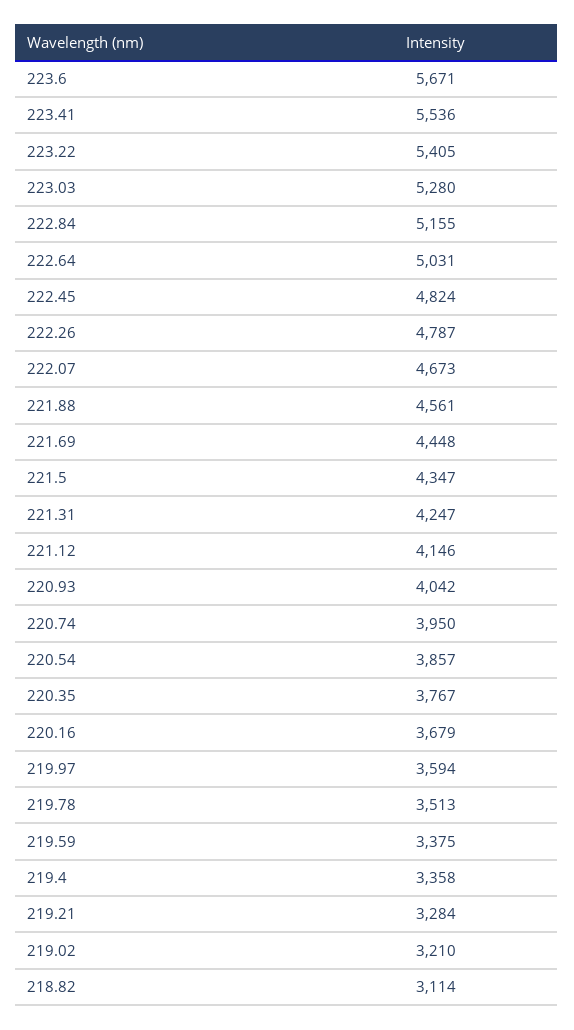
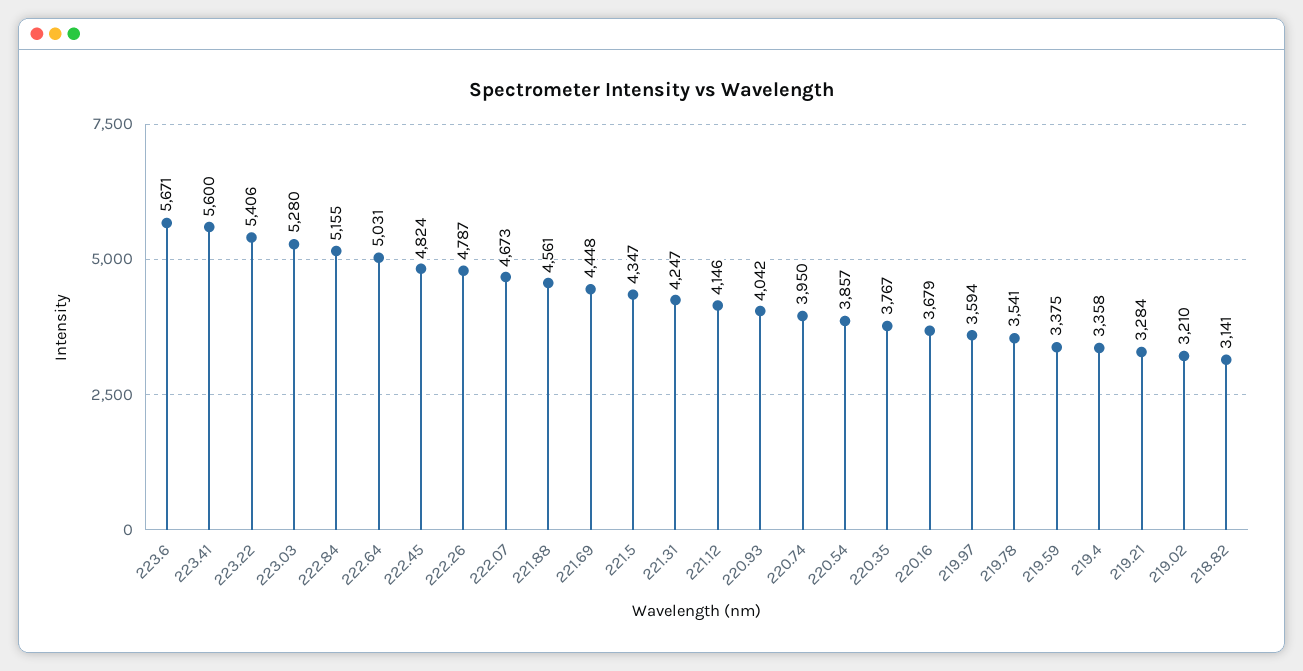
  {
    "223.6": 5671,
-   "223.41": 5536,
+   "223.41": 5600,
-   "223.22": 5405,
+   "223.22": 5406,
    "223.03": 5280,
    "222.84": 5155,
    "222.64": 5031,
    "222.45": 4824,
    "222.26": 4787,
    "222.07": 4673,
    "221.88": 4561,
    "221.69": 4448,
    "221.5": 4347,
    "221.31": 4247,
    "221.12": 4146,
    "220.93": 4042,
    "220.74": 3950,
    "220.54": 3857,
    "220.35": 3767,
    "220.16": 3679,
    "219.97": 3594,
-   "219.78": 3513,
+   "219.78": 3541,
    "219.59": 3375,
    "219.4": 3358,
    "219.21": 3284,
    "219.02": 3210,
-   "218.82": 3114
+   "218.82": 3141
  }

